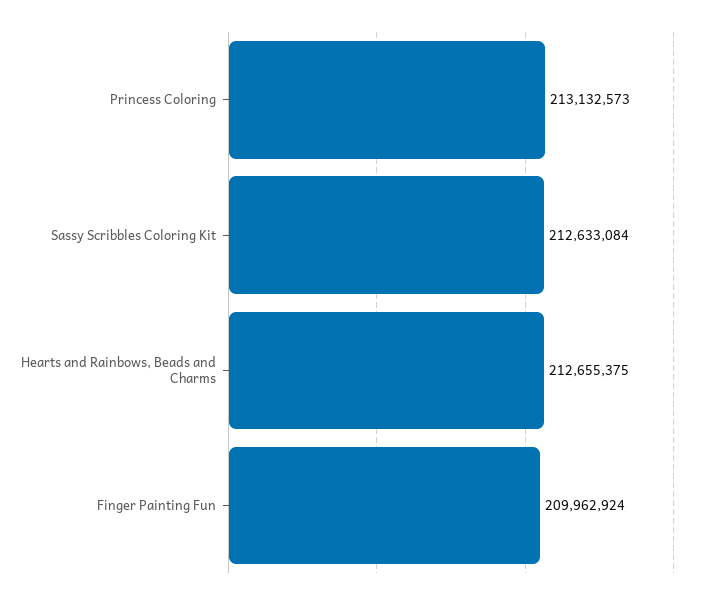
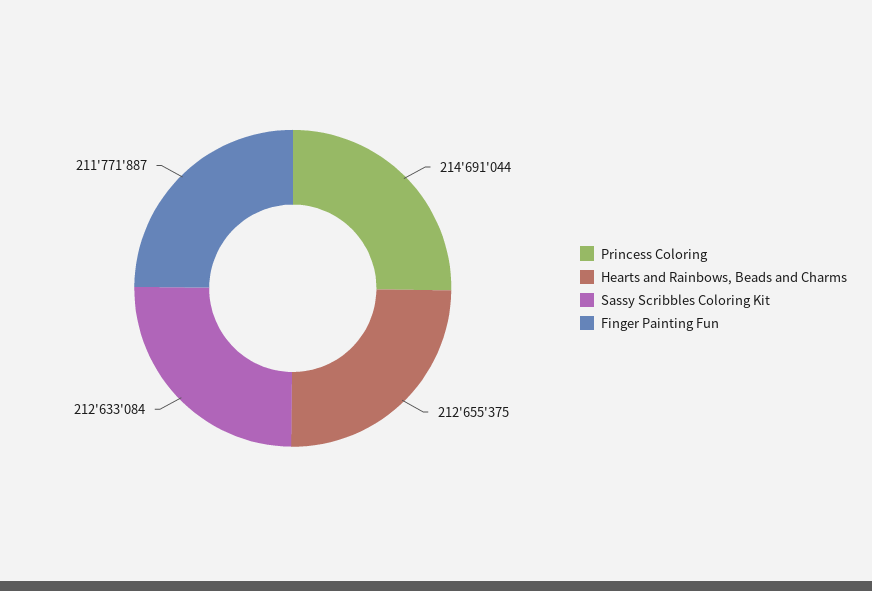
  {
-   "Princess Coloring": 213132573,
+   "Princess Coloring": 214691044,
    "Sassy Scribbles Coloring Kit": 212633084,
    "Hearts and Rainbows, Beads and Charms": 212655375,
-   "Finger Painting Fun": 209962924
+   "Finger Painting Fun": 211771887
  }

